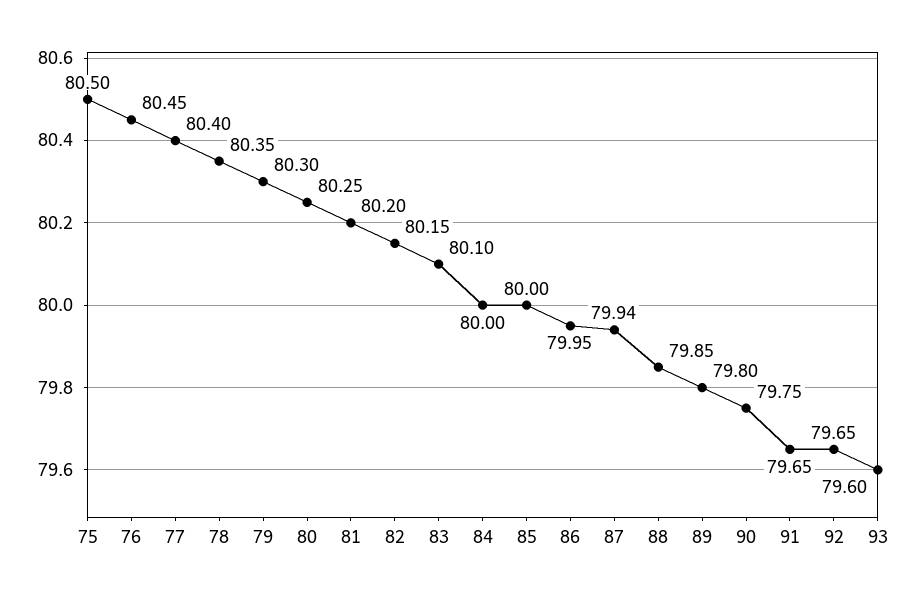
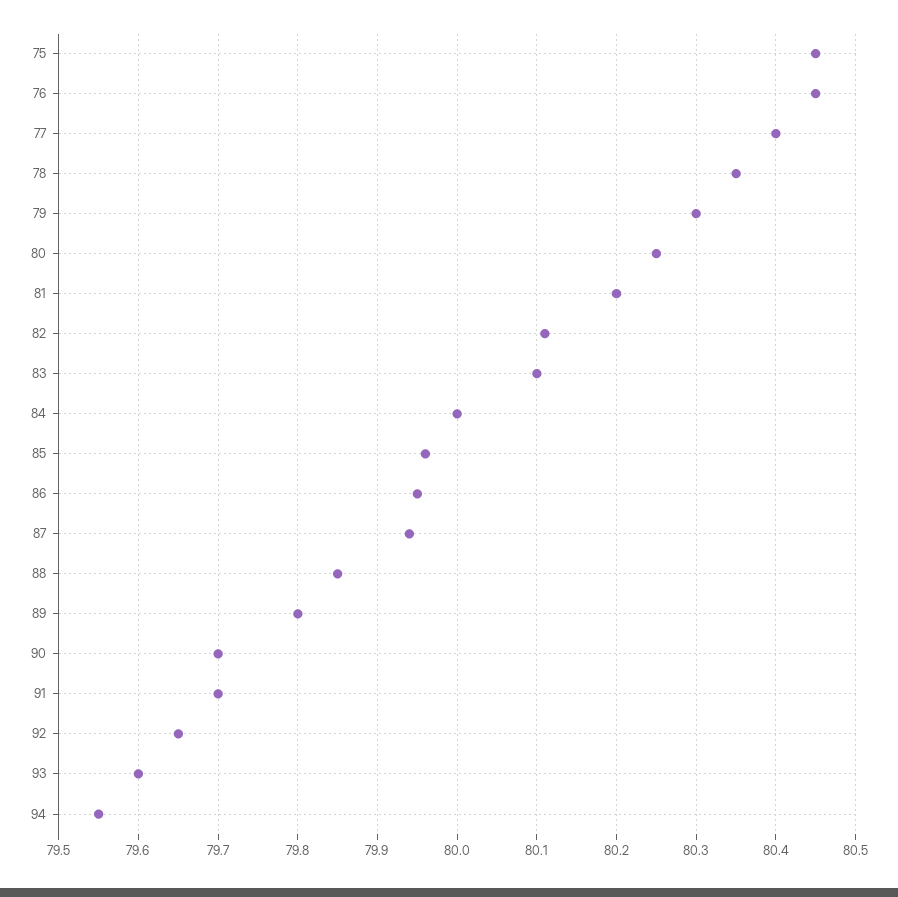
  {
-   "75": 80.5,
+   "75": 80.45,
    "76": 80.45,
    "77": 80.4,
    "78": 80.35,
    "79": 80.3,
    "80": 80.25,
    "81": 80.2,
-   "82": 80.15,
+   "82": 80.11,
    "83": 80.1,
    "84": 80,
-   "85": 80,
+   "85": 79.96,
    "86": 79.95,
    "87": 79.94,
    "88": 79.85,
    "89": 79.8,
-   "90": 79.75,
+   "90": 79.7,
-   "91": 79.65,
+   "91": 79.7,
    "92": 79.65,
-   "93": 79.6
+   "93": 79.6,
+   "94": 79.55
  }

